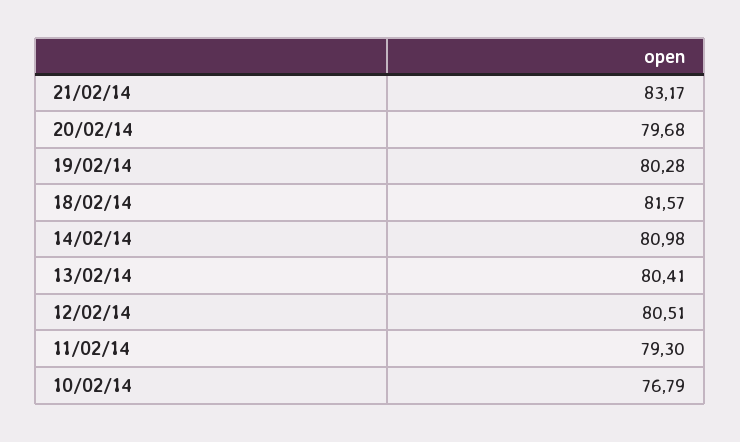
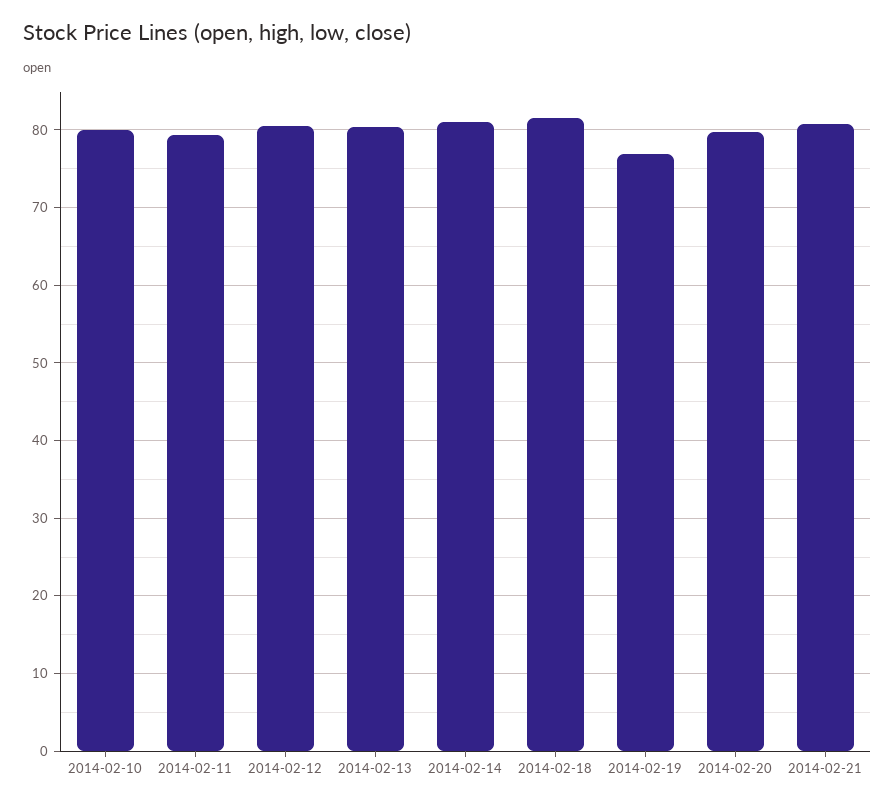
  {
-   "21/02/14": 83.17,
+   "21/02/14": 81,
    "20/02/14": 79.68,
-   "19/02/14": 80.28,
+   "19/02/14": 77,
    "18/02/14": 81.57,
    "14/02/14": 80.98,
    "13/02/14": 80.41,
    "12/02/14": 80.51,
    "11/02/14": 79.3,
-   "10/02/14": 76.79
+   "10/02/14": 80
  }

